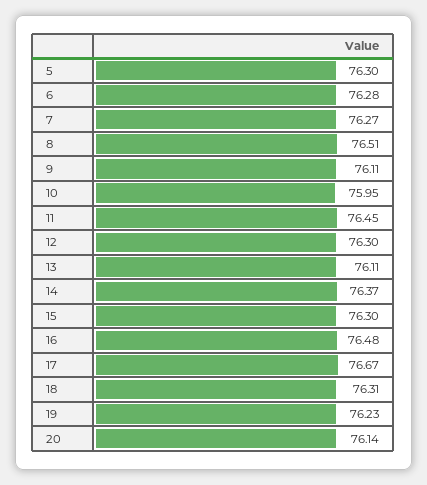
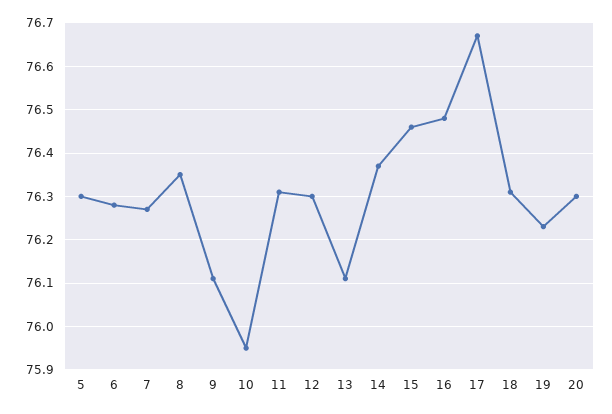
  {
    "5": 76.3,
    "6": 76.28,
    "7": 76.27,
-   "8": 76.51,
+   "8": 76.35,
    "9": 76.11,
    "10": 75.95,
-   "11": 76.45,
+   "11": 76.3,
    "12": 76.3,
    "13": 76.11,
    "14": 76.37,
-   "15": 76.3,
+   "15": 76.45,
    "16": 76.48,
    "17": 76.67,
    "18": 76.31,
    "19": 76.23,
-   "20": 76.14
+   "20": 76.3
  }

